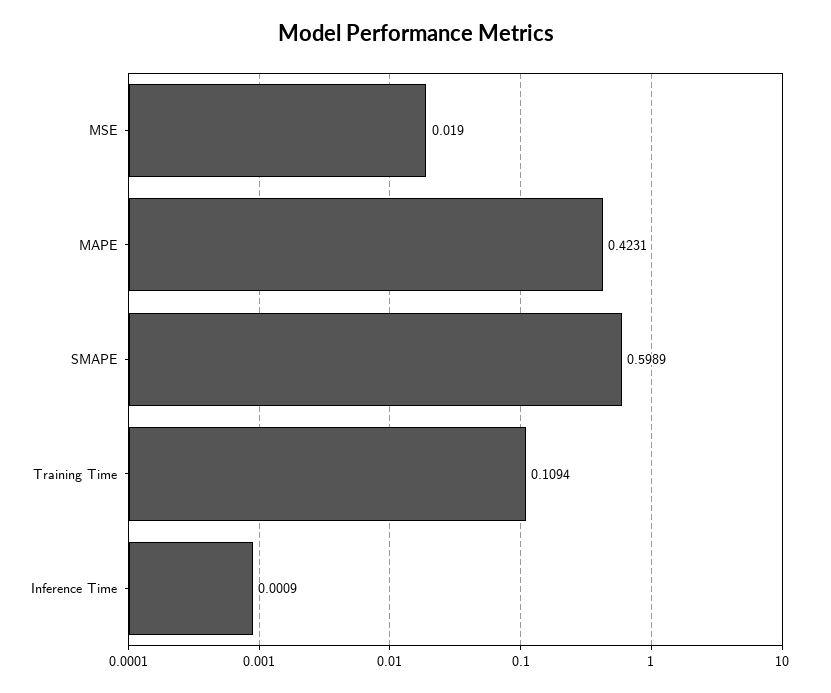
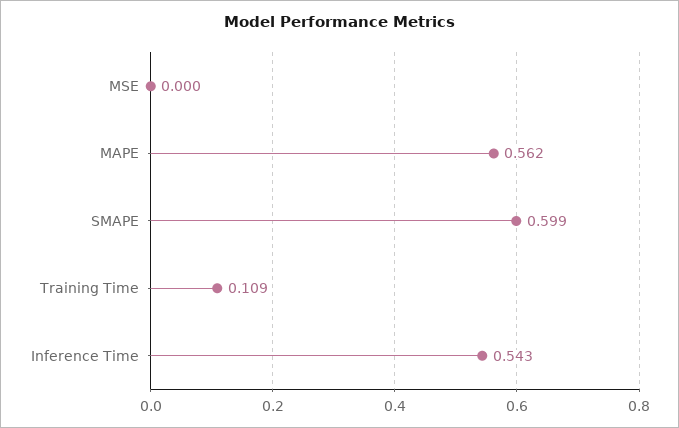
  {
-   "MSE": 0.019,
+   "MSE": 0,
-   "MAPE": 0.4231,
+   "MAPE": 0.562,
    "SMAPE": 0.5989,
    "Training Time": 0.1094,
-   "Inference Time": 0.0009
+   "Inference Time": 0.543
  }

